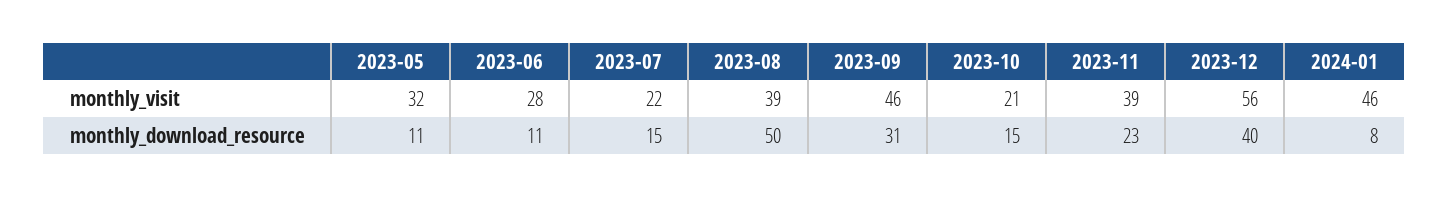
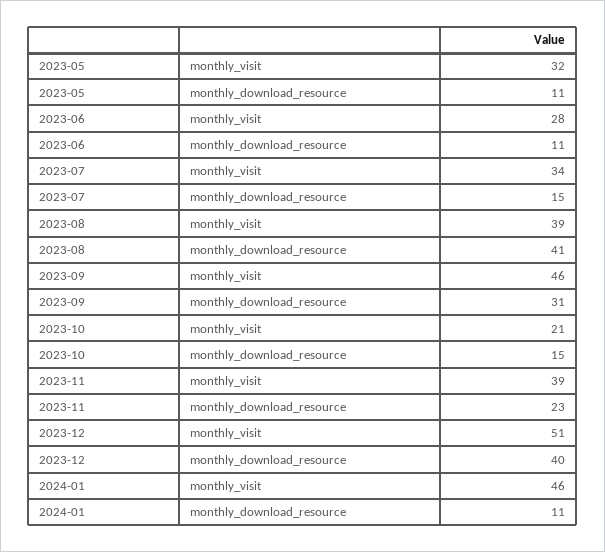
  {
    "2023-05": {
      "monthly_visit": 32,
      "monthly_download_resource": 11
    },
    "2023-06": {
      "monthly_visit": 28,
      "monthly_download_resource": 11
    },
    "2023-07": {
-     "monthly_visit": 22,
+     "monthly_visit": 34,
      "monthly_download_resource": 15
    },
    "2023-08": {
      "monthly_visit": 39,
-     "monthly_download_resource": 50
+     "monthly_download_resource": 41
    },
    "2023-09": {
      "monthly_visit": 46,
      "monthly_download_resource": 31
    },
    "2023-10": {
      "monthly_visit": 21,
      "monthly_download_resource": 15
    },
    "2023-11": {
      "monthly_visit": 39,
      "monthly_download_resource": 23
    },
    "2023-12": {
-     "monthly_visit": 56,
+     "monthly_visit": 51,
      "monthly_download_resource": 40
    },
    "2024-01": {
      "monthly_visit": 46,
-     "monthly_download_resource": 8
+     "monthly_download_resource": 11
    }
  }

